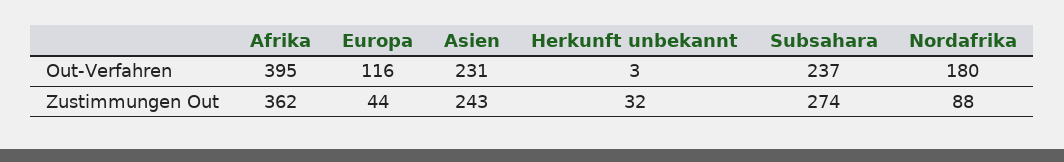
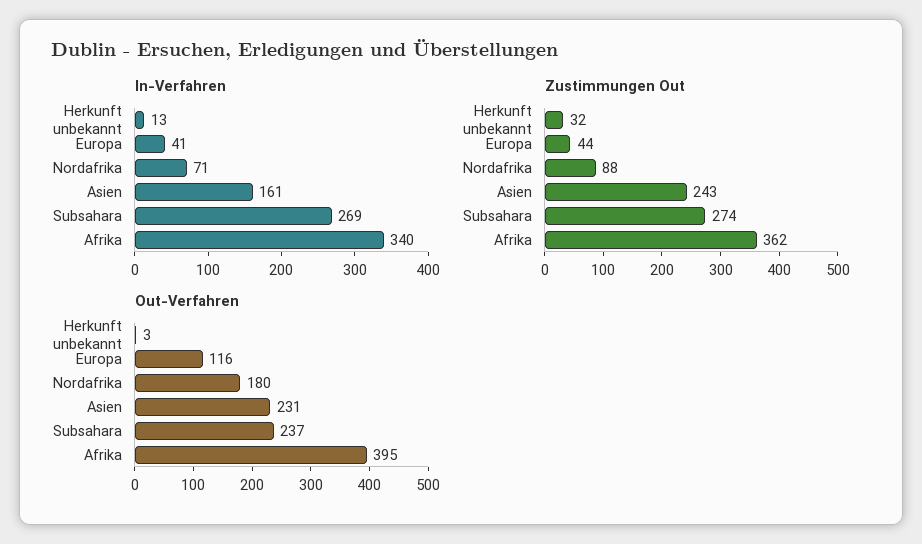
  {
    "Out-Verfahren": {
      "Afrika": 395,
      "Europa": 116,
      "Asien": 231,
      "Herkunft unbekannt": 3,
      "Subsahara": 237,
      "Nordafrika": 180
    },
    "Zustimmungen Out": {
      "Afrika": 362,
      "Europa": 44,
      "Asien": 243,
      "Herkunft unbekannt": 32,
      "Subsahara": 274,
      "Nordafrika": 88
-   }
+   },
+   "In-Verfahren": {
+     "Herkunft unbekannt": 13,
+     "Europa": 41,
+     "Nordafrika": 71,
+     "Asien": 161,
+     "Subsahara": 269,
+     "Afrika": 340
+   }
  }

